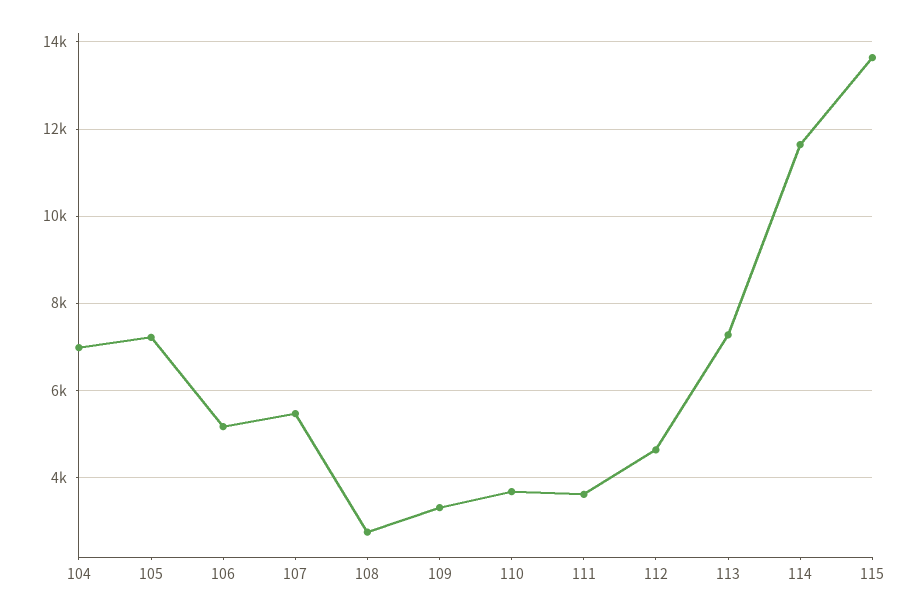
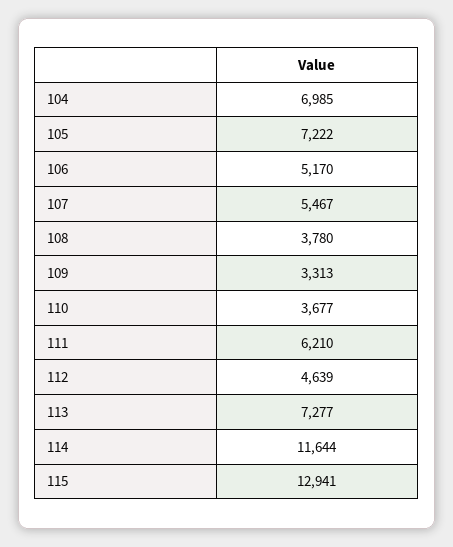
  {
    "104": 6985,
    "105": 7222,
    "106": 5170,
    "107": 5467,
-   "108": 2800,
+   "108": 3780,
    "109": 3313,
    "110": 3677,
-   "111": 3600,
+   "111": 6210,
    "112": 4639,
    "113": 7277,
    "114": 11644,
-   "115": 13600
+   "115": 12941
  }

